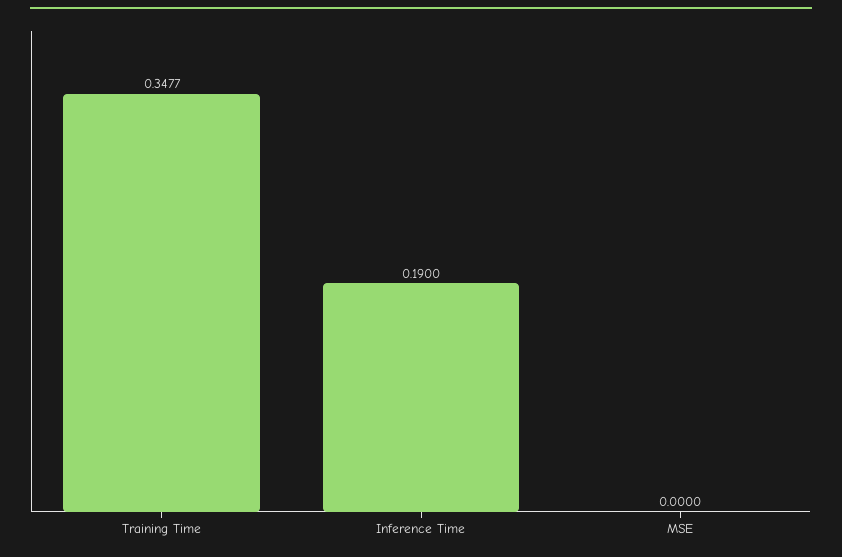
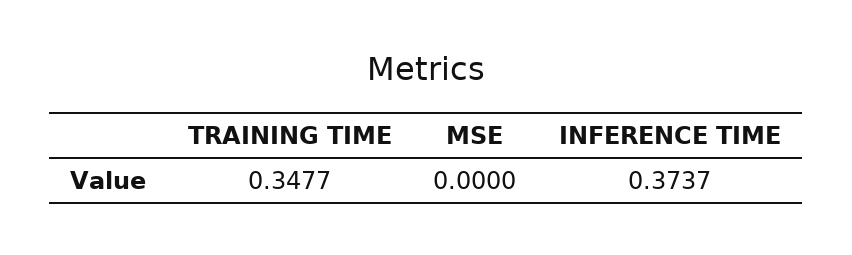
  {
    "Training Time": 0.3477,
-   "Inference Time": 0.19,
+   "Inference Time": 0.3737,
    "MSE": 0
  }

